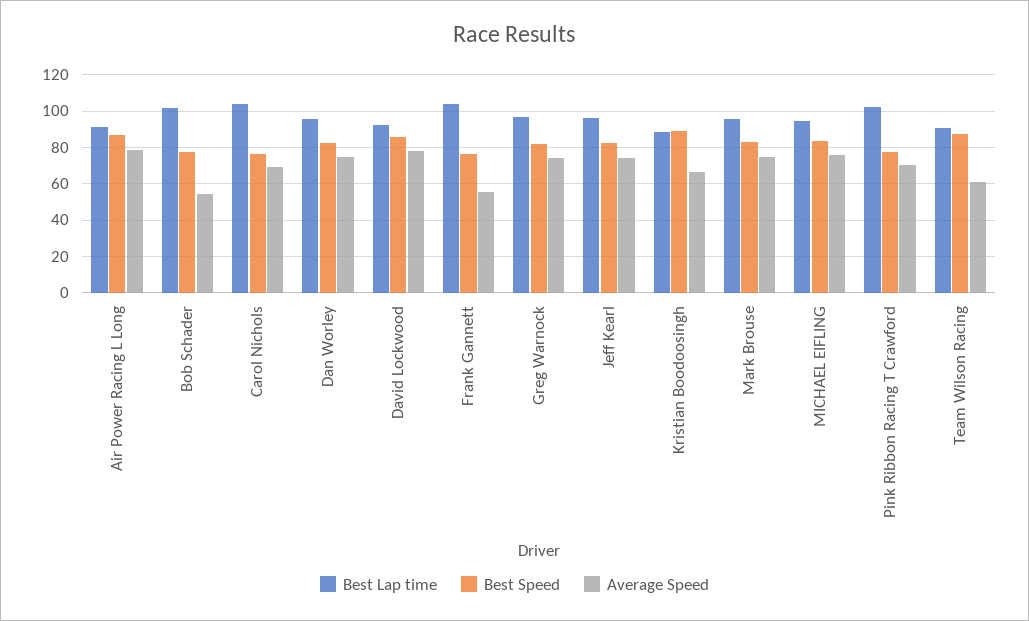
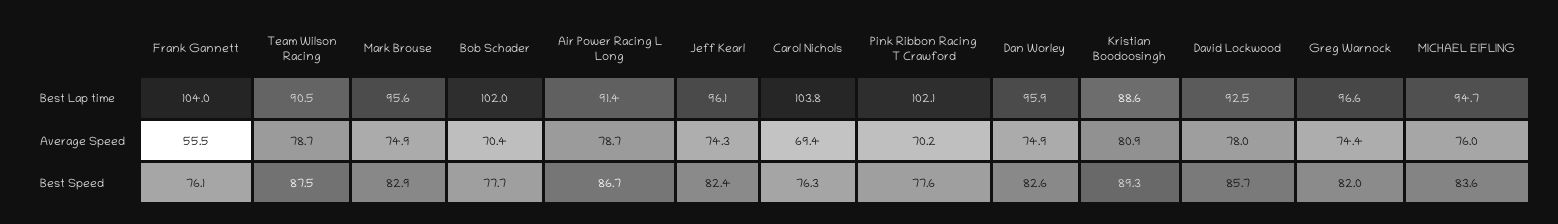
  {
    "Best Lap time": {
      "Air Power Racing L Long": 91.4,
      "Bob Schader": 102,
      "Carol Nichols": 103.8,
      "Dan Worley": 95.9,
      "David Lockwood": 92.5,
      "Frank Gannett": 104,
      "Greg Warnock": 96.6,
      "Jeff Kearl": 96.1,
      "Kristian Boodoosingh": 88.6,
      "Mark Brouse": 95.6,
      "MICHAEL EIFLING": 94.7,
      "Pink Ribbon Racing T Crawford": 102.1,
      "Team Wilson Racing": 90.5
    },
    "Best Speed": {
      "Air Power Racing L Long": 86.7,
      "Bob Schader": 77.7,
      "Carol Nichols": 76.3,
      "Dan Worley": 82.6,
      "David Lockwood": 85.7,
      "Frank Gannett": 76.1,
      "Greg Warnock": 82,
      "Jeff Kearl": 82.4,
      "Kristian Boodoosingh": 89.3,
      "Mark Brouse": 82.9,
      "MICHAEL EIFLING": 83.6,
      "Pink Ribbon Racing T Crawford": 77.6,
      "Team Wilson Racing": 87.5
    },
    "Average Speed": {
      "Air Power Racing L Long": 78.7,
-     "Bob Schader": 55,
+     "Bob Schader": 70.4,
      "Carol Nichols": 69.4,
      "Dan Worley": 74.9,
      "David Lockwood": 78,
      "Frank Gannett": 55.5,
      "Greg Warnock": 74.4,
      "Jeff Kearl": 74.3,
-     "Kristian Boodoosingh": 65,
+     "Kristian Boodoosingh": 80.9,
      "Mark Brouse": 74.9,
      "MICHAEL EIFLING": 76,
      "Pink Ribbon Racing T Crawford": 70.2,
-     "Team Wilson Racing": 60
+     "Team Wilson Racing": 78.7
    }
  }

